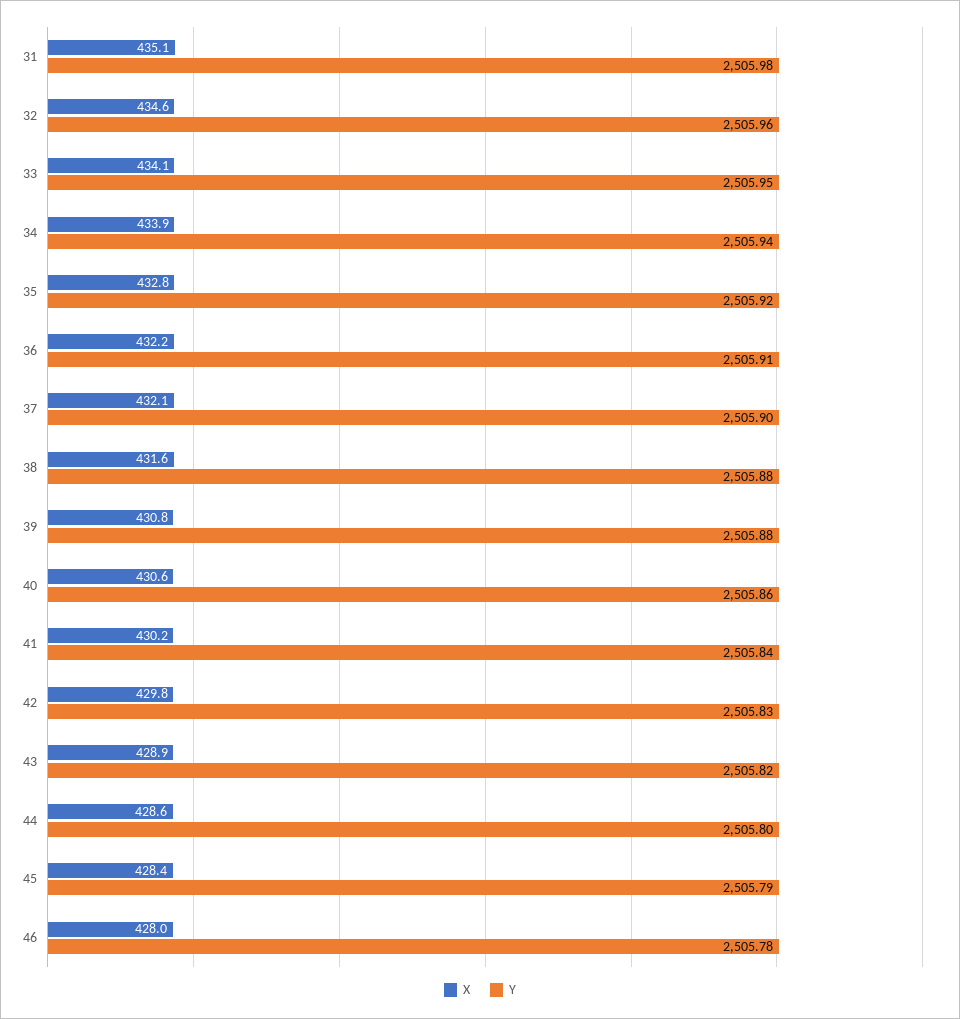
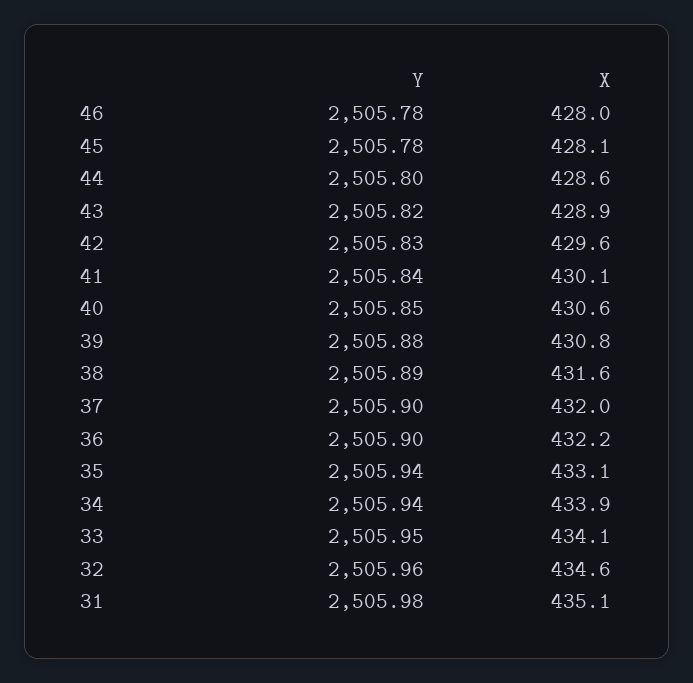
  {
    "X": {
      "31": 435.1,
      "32": 434.6,
      "33": 434.1,
      "34": 433.9,
-     "35": 432.8,
+     "35": 433.1,
      "36": 432.2,
-     "37": 432.1,
+     "37": 432,
      "38": 431.6,
      "39": 430.8,
      "40": 430.6,
-     "41": 430.2,
+     "41": 430.1,
-     "42": 429.8,
+     "42": 429.6,
      "43": 428.9,
      "44": 428.6,
-     "45": 428.4,
+     "45": 428.1,
      "46": 428
    },
    "Y": {
      "31": 2505.98,
      "32": 2505.96,
      "33": 2505.95,
      "34": 2505.94,
-     "35": 2505.92,
+     "35": 2505.94,
-     "36": 2505.91,
+     "36": 2505.9,
      "37": 2505.9,
-     "38": 2505.88,
+     "38": 2505.89,
      "39": 2505.88,
-     "40": 2505.86,
+     "40": 2505.85,
      "41": 2505.84,
      "42": 2505.83,
      "43": 2505.82,
      "44": 2505.8,
-     "45": 2505.79,
+     "45": 2505.78,
      "46": 2505.78
    }
  }

